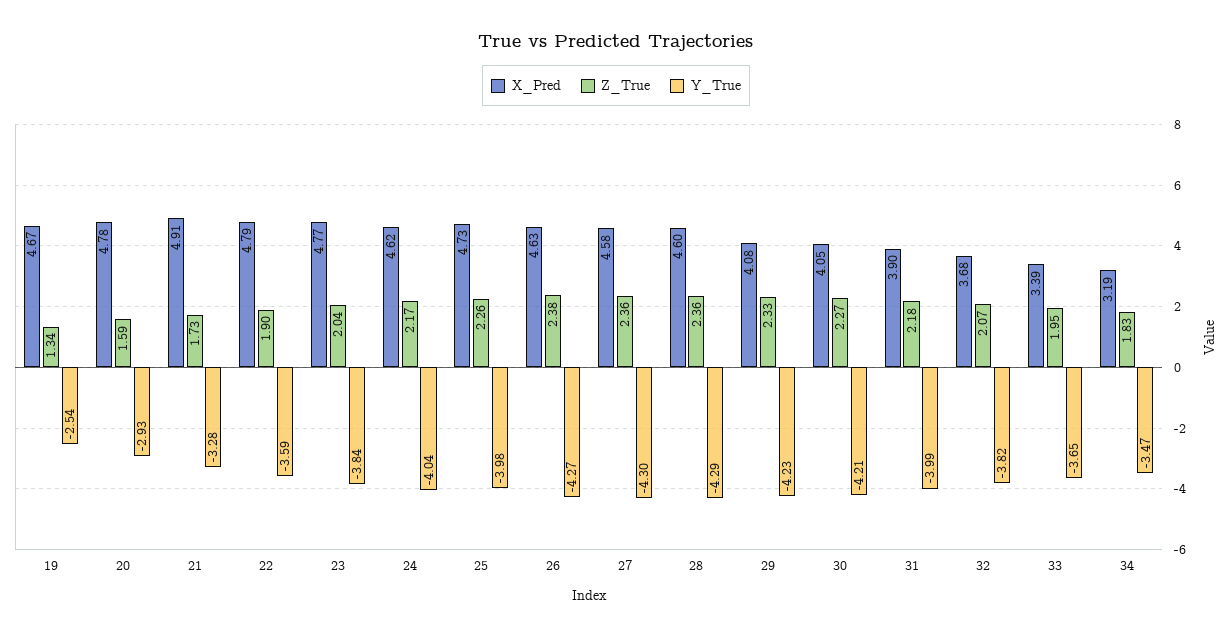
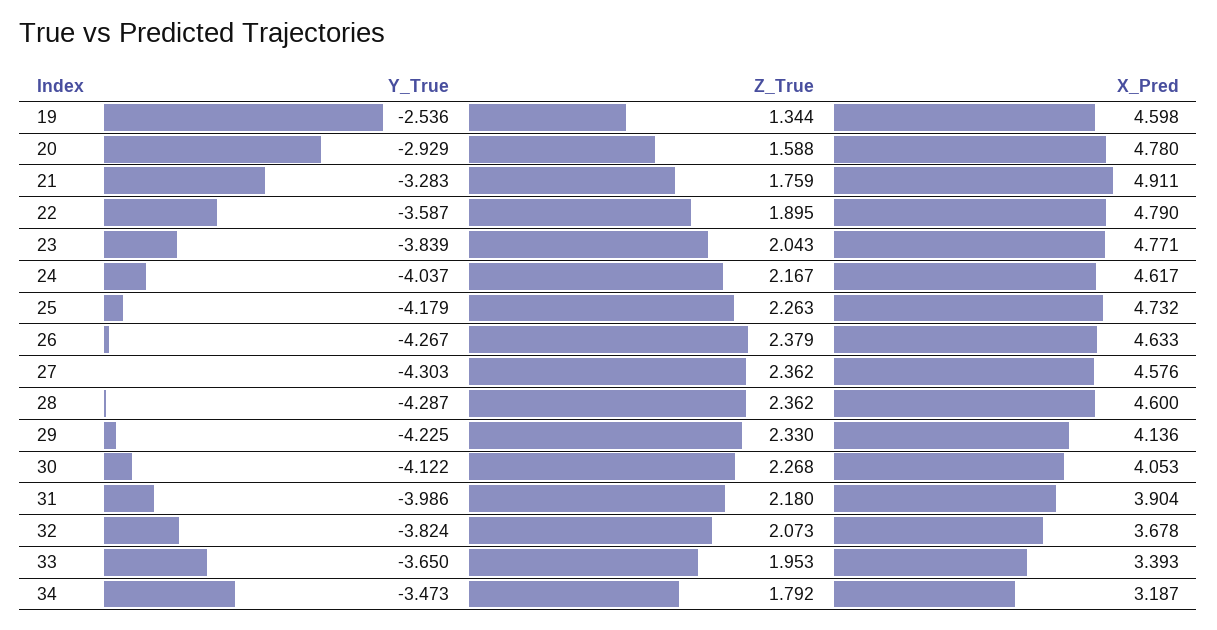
  {
    "X_Pred": {
-     "19": 4.67,
+     "19": 4.598,
      "20": 4.78,
      "21": 4.911,
      "22": 4.79,
      "23": 4.771,
      "24": 4.617,
      "25": 4.732,
      "26": 4.633,
      "27": 4.576,
      "28": 4.6,
-     "29": 4.08,
+     "29": 4.136,
      "30": 4.053,
      "31": 3.904,
      "32": 3.678,
      "33": 3.393,
      "34": 3.187
    },
    "Z_True": {
      "19": 1.344,
      "20": 1.588,
-     "21": 1.73,
+     "21": 1.759,
      "22": 1.895,
      "23": 2.043,
      "24": 2.167,
      "25": 2.263,
      "26": 2.379,
      "27": 2.362,
      "28": 2.362,
      "29": 2.33,
      "30": 2.268,
      "31": 2.18,
      "32": 2.073,
      "33": 1.953,
-     "34": 1.83
+     "34": 1.792
    },
    "Y_True": {
      "19": -2.536,
      "20": -2.929,
      "21": -3.283,
      "22": -3.587,
      "23": -3.839,
      "24": -4.037,
-     "25": -3.98,
+     "25": -4.179,
      "26": -4.267,
      "27": -4.303,
      "28": -4.287,
      "29": -4.225,
-     "30": -4.21,
+     "30": -4.122,
      "31": -3.986,
      "32": -3.824,
      "33": -3.65,
      "34": -3.473
    }
  }

